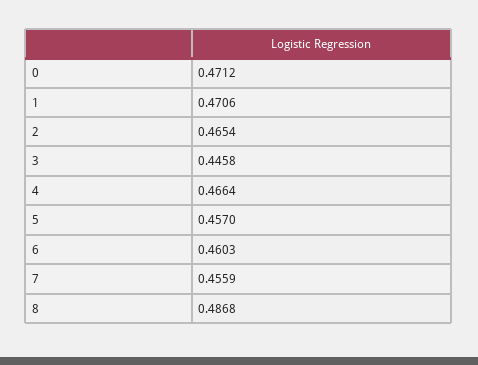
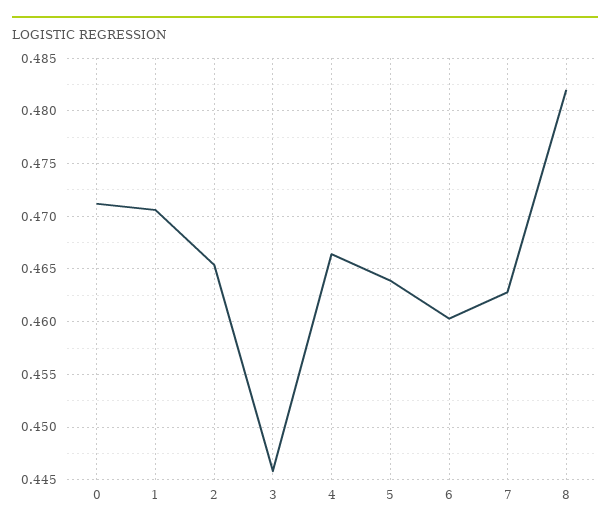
  {
    "0": 0.4712,
    "1": 0.4706,
    "2": 0.4654,
    "3": 0.4458,
    "4": 0.4664,
-   "5": 0.457,
+   "5": 0.464,
    "6": 0.4603,
-   "7": 0.4559,
+   "7": 0.463,
-   "8": 0.4868
+   "8": 0.482
  }

